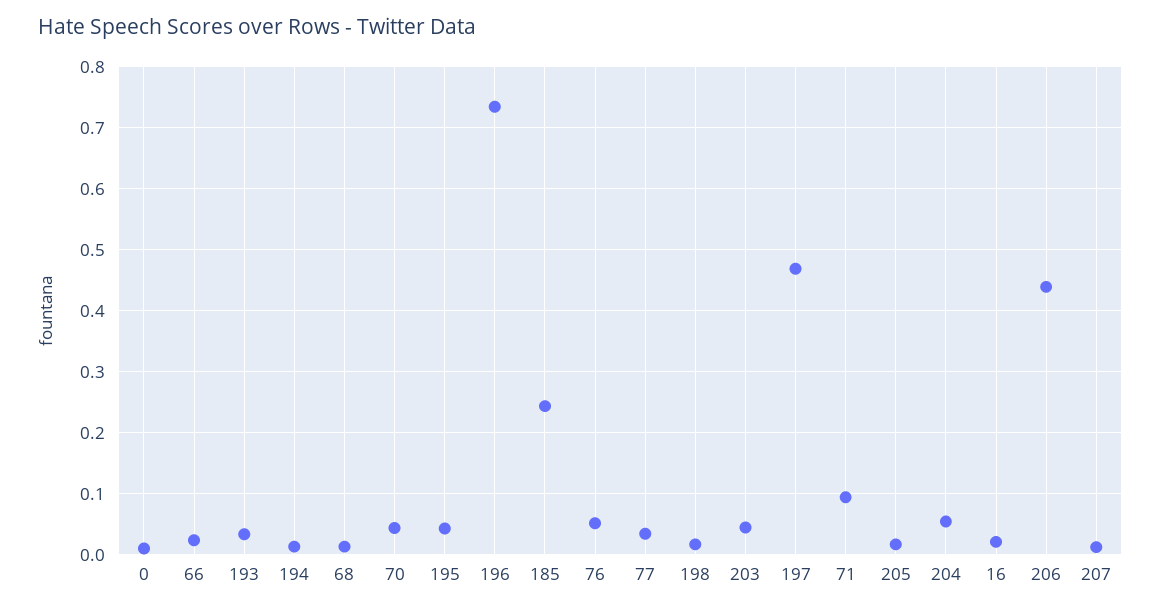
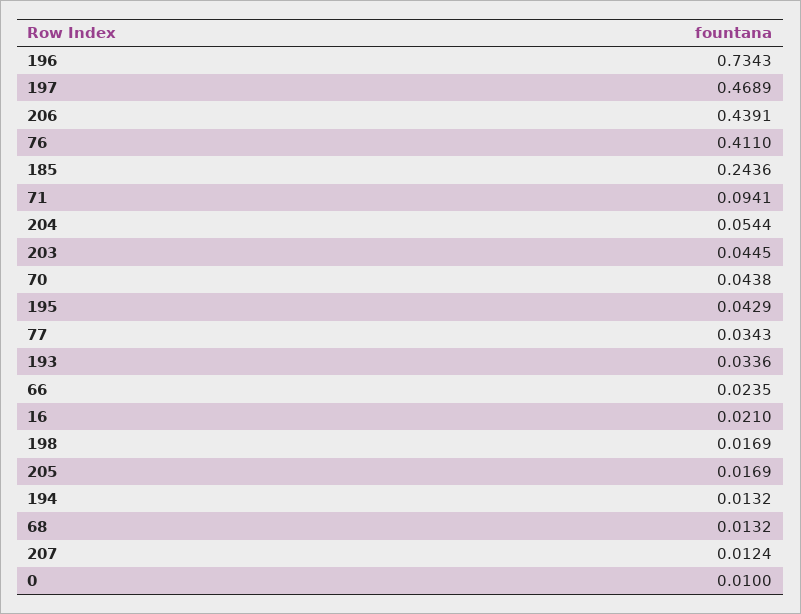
  {
    "0": 0.01,
    "66": 0.0235,
    "193": 0.0336,
    "194": 0.0132,
    "68": 0.0132,
    "70": 0.0438,
    "195": 0.0429,
    "196": 0.7343,
    "185": 0.2436,
-   "76": 0.05,
+   "76": 0.411,
    "77": 0.0343,
    "198": 0.0169,
    "203": 0.0445,
    "197": 0.4689,
    "71": 0.0941,
    "205": 0.0169,
    "204": 0.0544,
    "16": 0.021,
    "206": 0.4391,
    "207": 0.0124
  }

